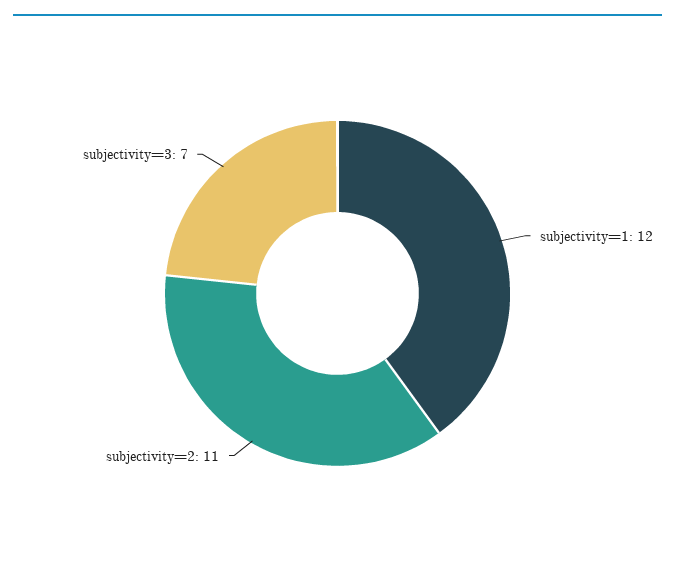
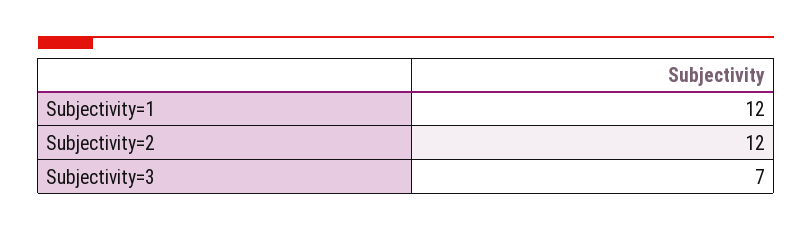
  {
    "subjectivity=1": 12,
-   "subjectivity=2": 11,
+   "subjectivity=2": 12,
    "subjectivity=3": 7
  }

